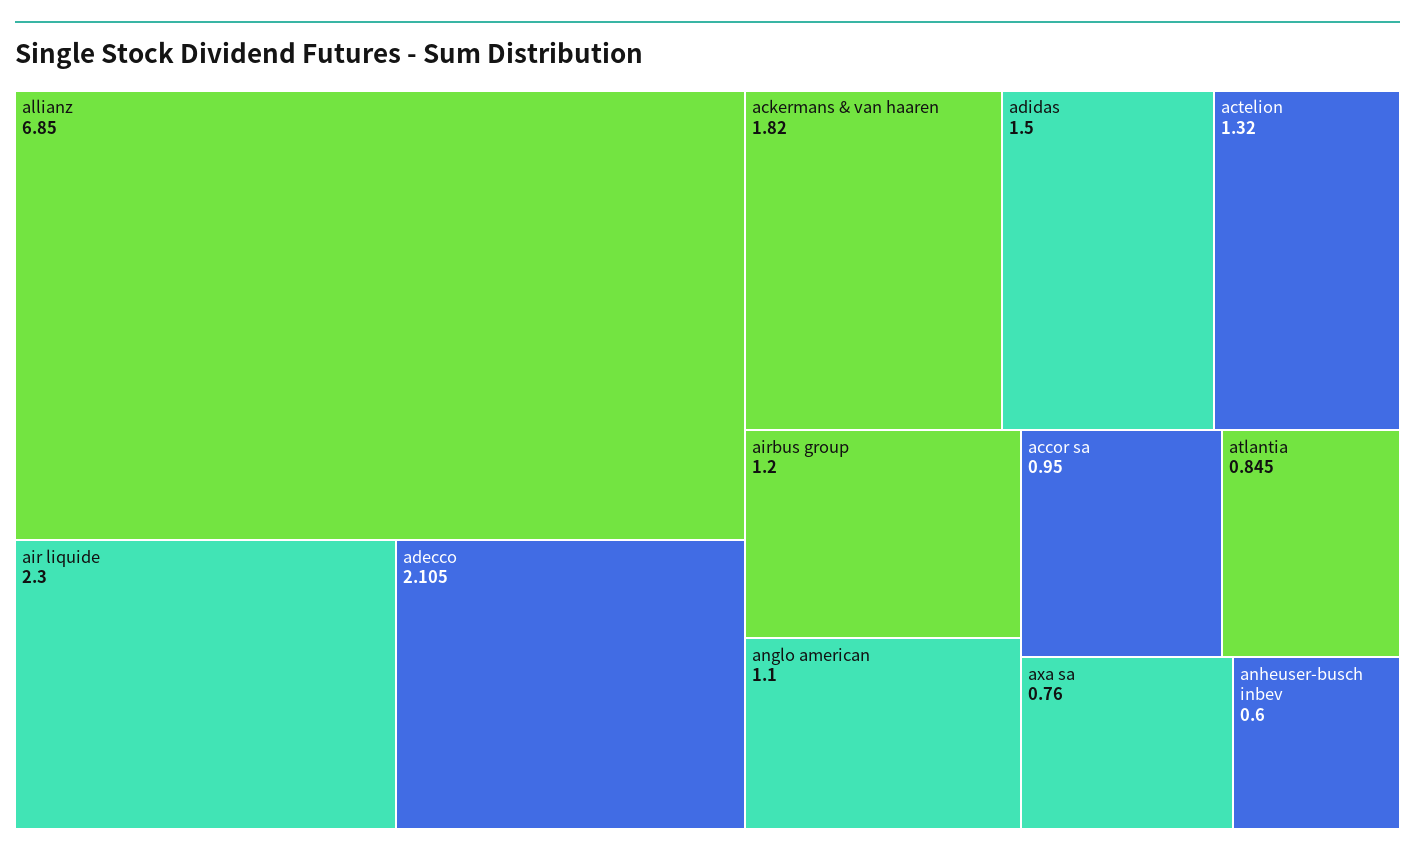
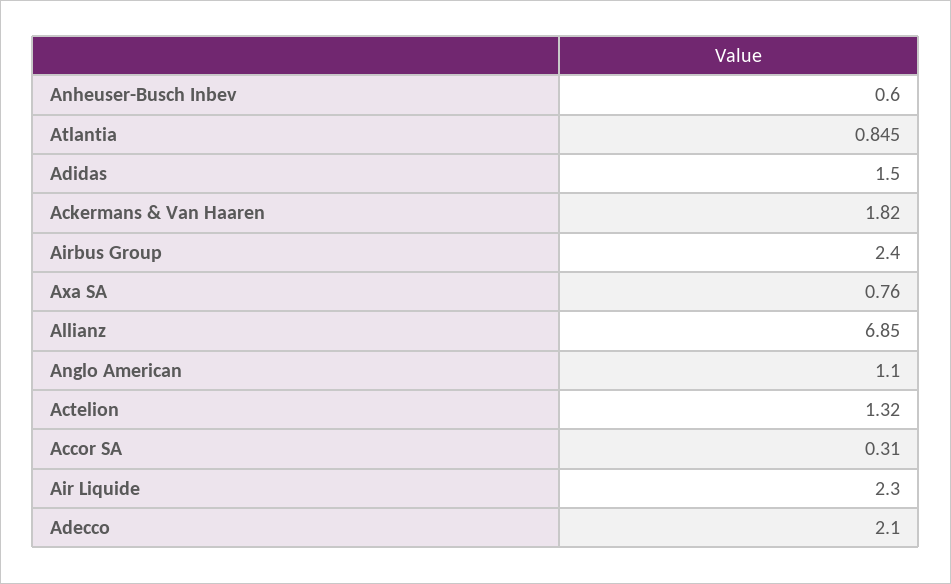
  {
    "allianz": 6.85,
    "air liquide": 2.3,
-   "adecco": 2.105,
+   "adecco": 2.1,
    "ackermans & van haaren": 1.82,
    "adidas": 1.5,
    "actelion": 1.32,
-   "airbus group": 1.2,
+   "airbus group": 2.4,
    "anglo american": 1.1,
-   "accor sa": 0.95,
+   "accor sa": 0.31,
    "atlantia": 0.845,
    "axa sa": 0.76,
    "anheuser-busch inbev": 0.6
  }

